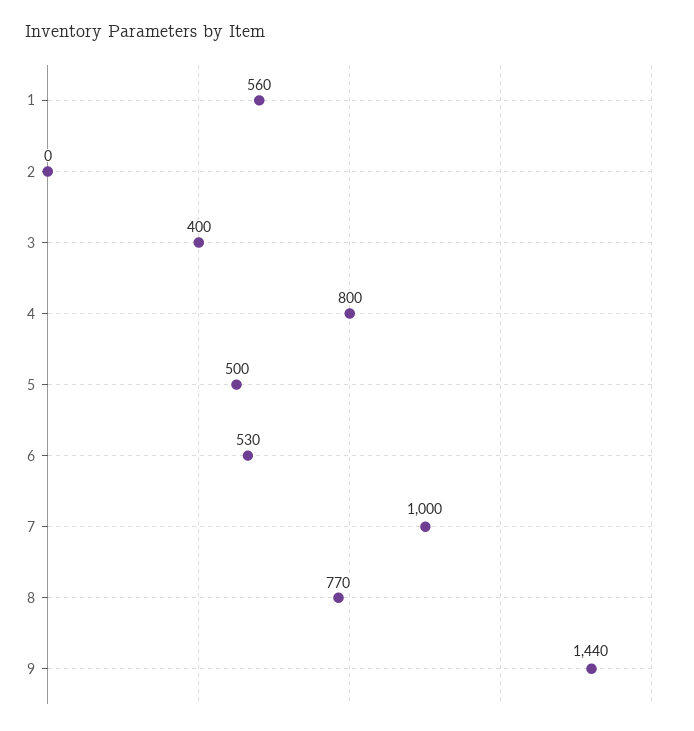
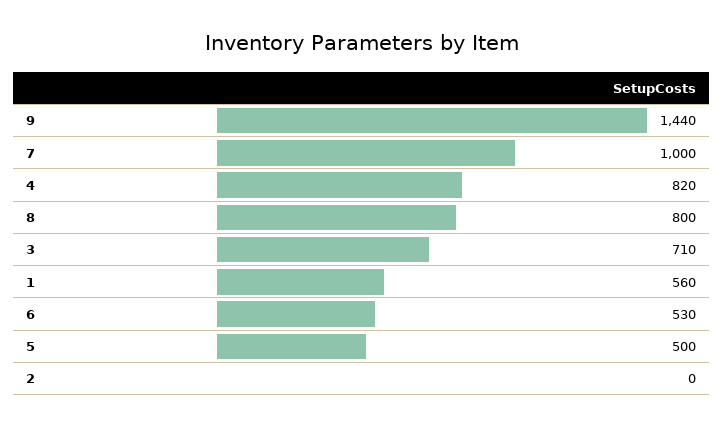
  {
    "1": 560,
    "2": 0,
-   "3": 400,
+   "3": 710,
-   "4": 800,
+   "4": 820,
    "5": 500,
    "6": 530,
    "7": 1000,
-   "8": 770,
+   "8": 800,
    "9": 1440
  }

